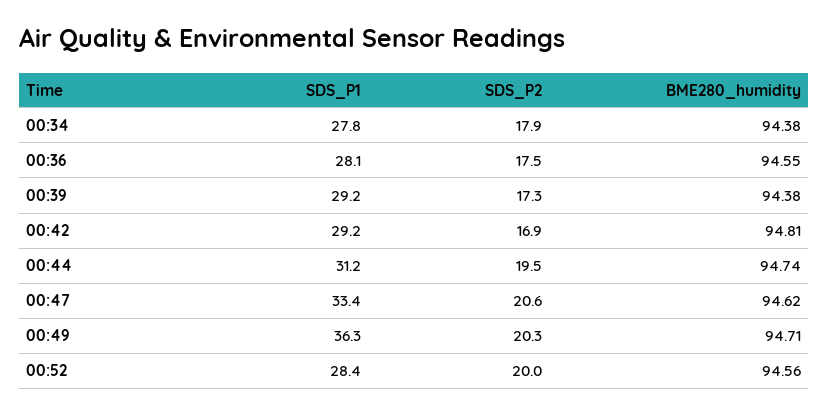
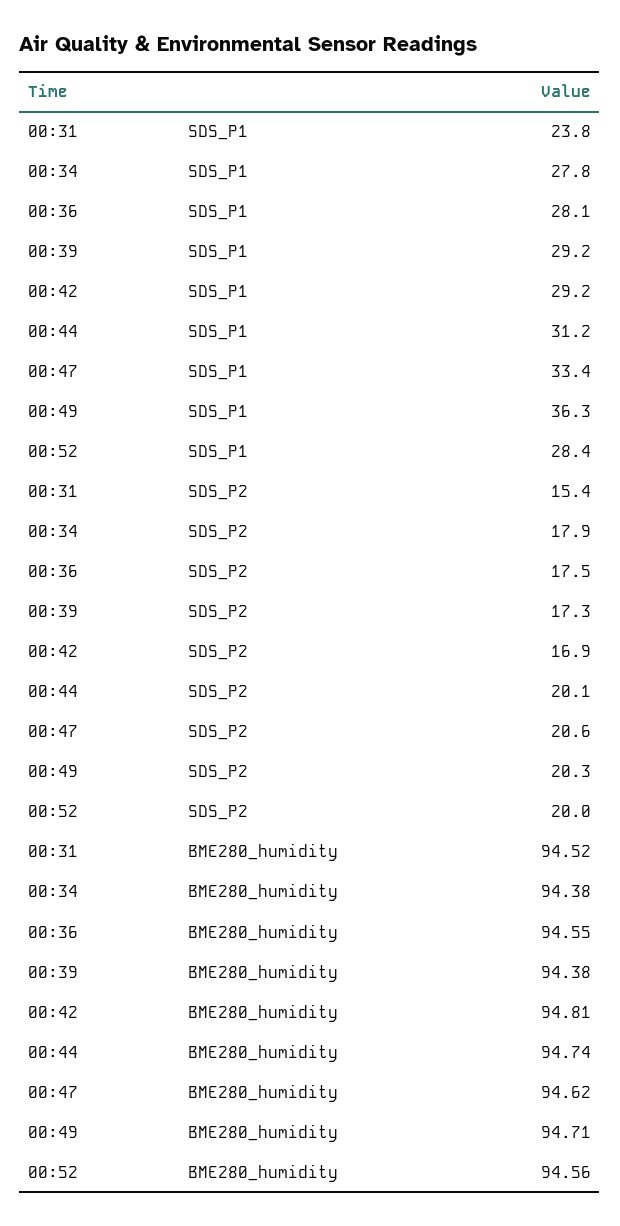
  {
    "SDS_P1": {
      "00:34": 27.8,
      "00:36": 28.1,
      "00:39": 29.2,
      "00:42": 29.2,
      "00:44": 31.2,
      "00:47": 33.4,
      "00:49": 36.3,
-     "00:52": 28.4
+     "00:52": 28.4,
+     "00:31": 23.8
    },
    "SDS_P2": {
      "00:34": 17.9,
      "00:36": 17.5,
      "00:39": 17.3,
      "00:42": 16.9,
-     "00:44": 19.5,
+     "00:44": 20.1,
      "00:47": 20.6,
      "00:49": 20.3,
-     "00:52": 20
+     "00:52": 20,
+     "00:31": 15.4
    },
    "BME280_humidity": {
      "00:34": 94.38,
      "00:36": 94.55,
      "00:39": 94.38,
      "00:42": 94.81,
      "00:44": 94.74,
      "00:47": 94.62,
      "00:49": 94.71,
-     "00:52": 94.56
+     "00:52": 94.56,
+     "00:31": 94.52
    }
  }

